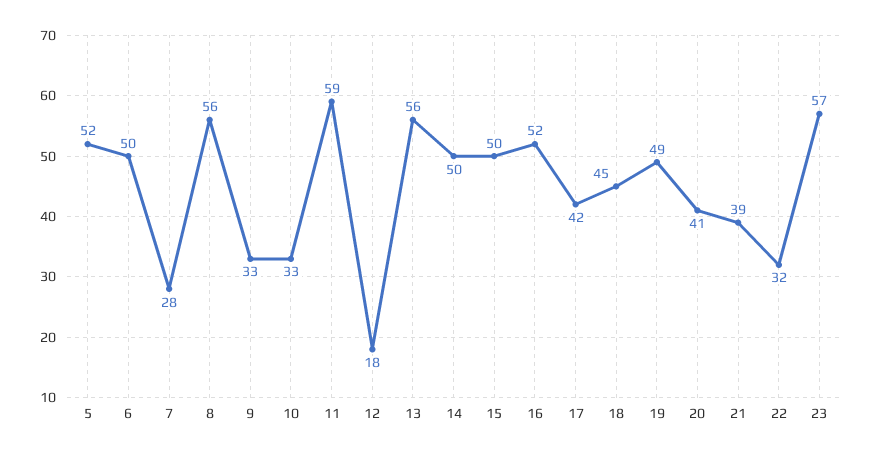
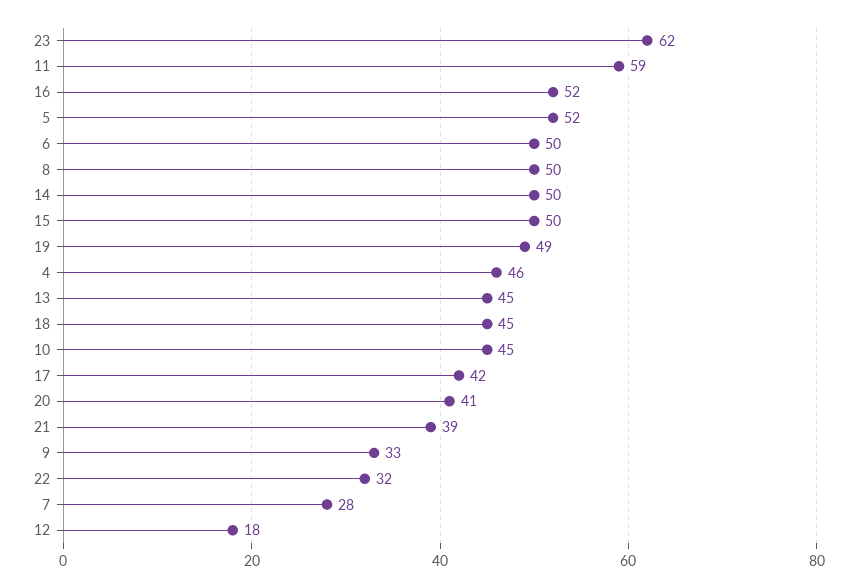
  {
    "5": 52,
    "6": 50,
    "7": 28,
-   "8": 56,
+   "8": 50,
    "9": 33,
-   "10": 33,
+   "10": 45,
    "11": 59,
    "12": 18,
-   "13": 56,
+   "13": 45,
    "14": 50,
    "15": 50,
    "16": 52,
    "17": 42,
    "18": 45,
    "19": 49,
    "20": 41,
    "21": 39,
    "22": 32,
-   "23": 57
+   "23": 62,
+   "4": 46
  }

